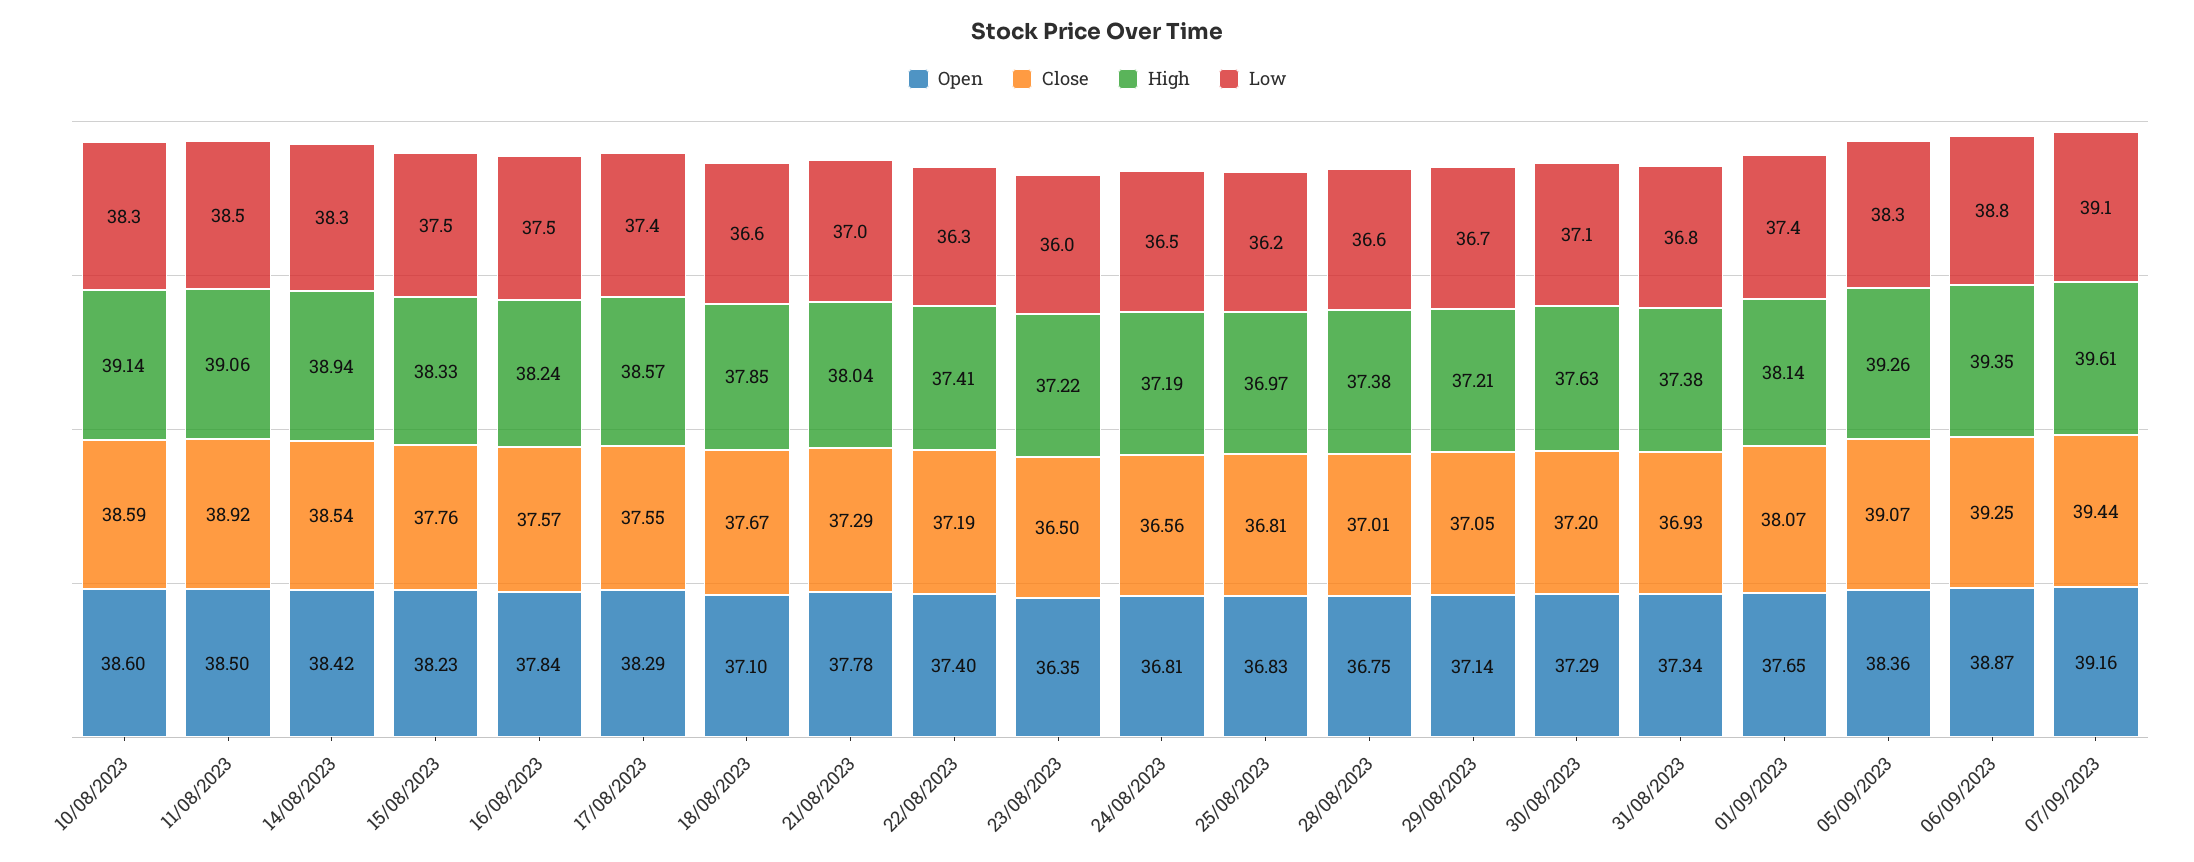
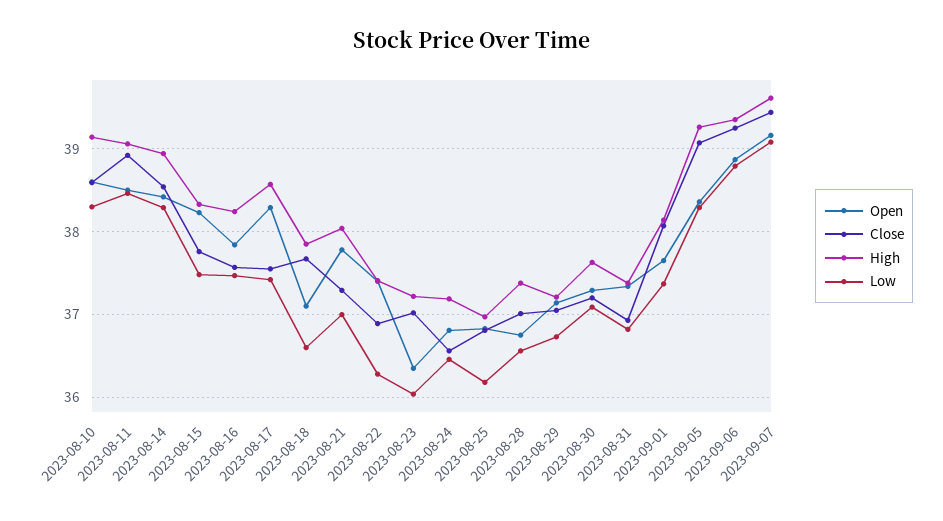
  {
    "Open": {
      "10/08/2023": 38.6,
      "11/08/2023": 38.5,
      "14/08/2023": 38.42,
      "15/08/2023": 38.23,
      "16/08/2023": 37.84,
      "17/08/2023": 38.29,
      "18/08/2023": 37.1,
      "21/08/2023": 37.78,
      "22/08/2023": 37.4,
      "23/08/2023": 36.35,
      "24/08/2023": 36.81,
      "25/08/2023": 36.83,
      "28/08/2023": 36.75,
      "29/08/2023": 37.14,
      "30/08/2023": 37.29,
      "31/08/2023": 37.34,
      "01/09/2023": 37.65,
      "05/09/2023": 38.36,
      "06/09/2023": 38.87,
      "07/09/2023": 39.16
    },
    "Close": {
      "10/08/2023": 38.59,
      "11/08/2023": 38.92,
      "14/08/2023": 38.54,
      "15/08/2023": 37.76,
      "16/08/2023": 37.57,
      "17/08/2023": 37.55,
      "18/08/2023": 37.67,
      "21/08/2023": 37.29,
-     "22/08/2023": 37.19,
+     "22/08/2023": 36.9,
-     "23/08/2023": 36.5,
+     "23/08/2023": 37,
      "24/08/2023": 36.56,
      "25/08/2023": 36.81,
      "28/08/2023": 37.01,
      "29/08/2023": 37.05,
      "30/08/2023": 37.2,
      "31/08/2023": 36.93,
      "01/09/2023": 38.07,
      "05/09/2023": 39.07,
      "06/09/2023": 39.25,
      "07/09/2023": 39.44
    },
    "High": {
      "10/08/2023": 39.14,
      "11/08/2023": 39.06,
      "14/08/2023": 38.94,
      "15/08/2023": 38.33,
      "16/08/2023": 38.24,
      "17/08/2023": 38.57,
      "18/08/2023": 37.85,
      "21/08/2023": 38.04,
      "22/08/2023": 37.41,
      "23/08/2023": 37.22,
      "24/08/2023": 37.19,
      "25/08/2023": 36.97,
      "28/08/2023": 37.38,
      "29/08/2023": 37.21,
      "30/08/2023": 37.63,
      "31/08/2023": 37.38,
      "01/09/2023": 38.14,
      "05/09/2023": 39.26,
      "06/09/2023": 39.35,
      "07/09/2023": 39.61
    },
    "Low": {
      "10/08/2023": 38.3,
      "11/08/2023": 38.5,
      "14/08/2023": 38.3,
      "15/08/2023": 37.5,
      "16/08/2023": 37.5,
      "17/08/2023": 37.4,
      "18/08/2023": 36.6,
      "21/08/2023": 37,
      "22/08/2023": 36.3,
      "23/08/2023": 36,
      "24/08/2023": 36.5,
      "25/08/2023": 36.2,
      "28/08/2023": 36.6,
      "29/08/2023": 36.7,
      "30/08/2023": 37.1,
      "31/08/2023": 36.8,
      "01/09/2023": 37.4,
      "05/09/2023": 38.3,
      "06/09/2023": 38.8,
      "07/09/2023": 39.1
    }
  }

